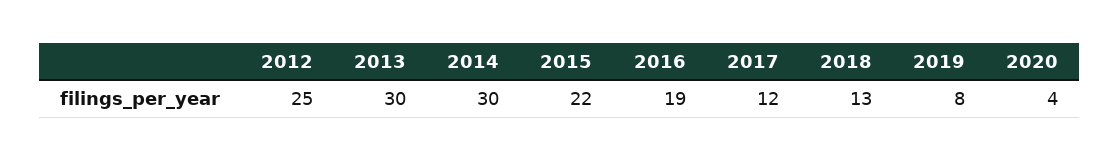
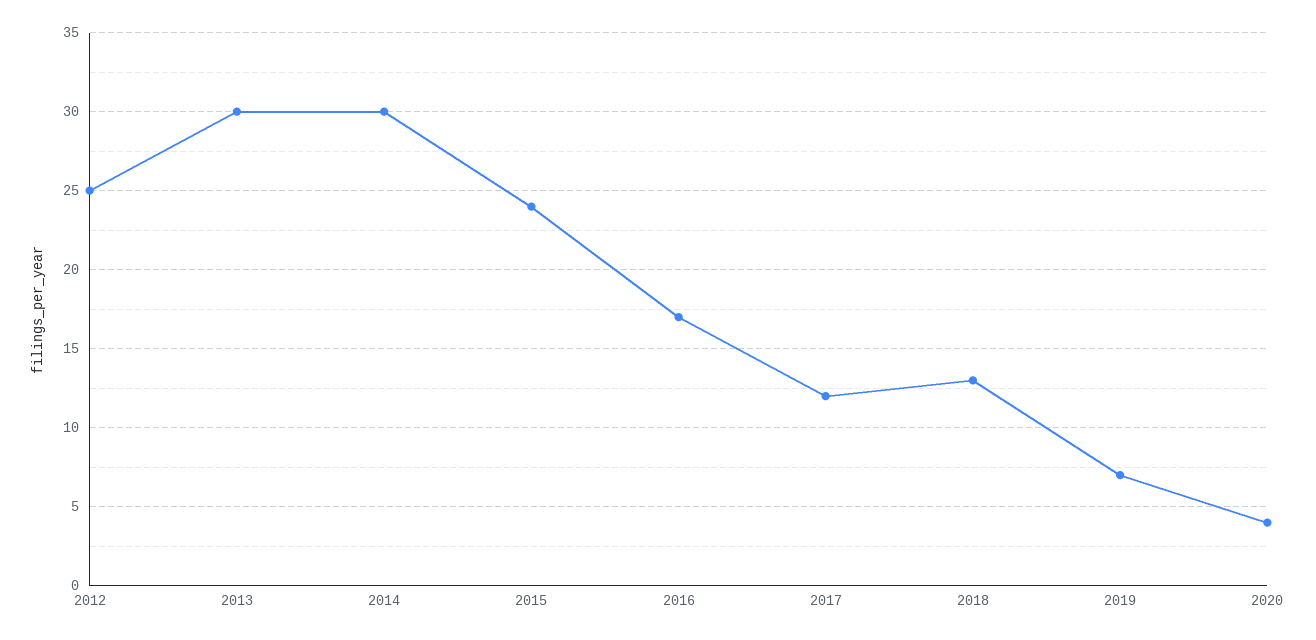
  {
    "2012": 25,
    "2013": 30,
    "2014": 30,
-   "2015": 22,
+   "2015": 24,
-   "2016": 19,
+   "2016": 17,
    "2017": 12,
    "2018": 13,
-   "2019": 8,
+   "2019": 7,
    "2020": 4
  }

